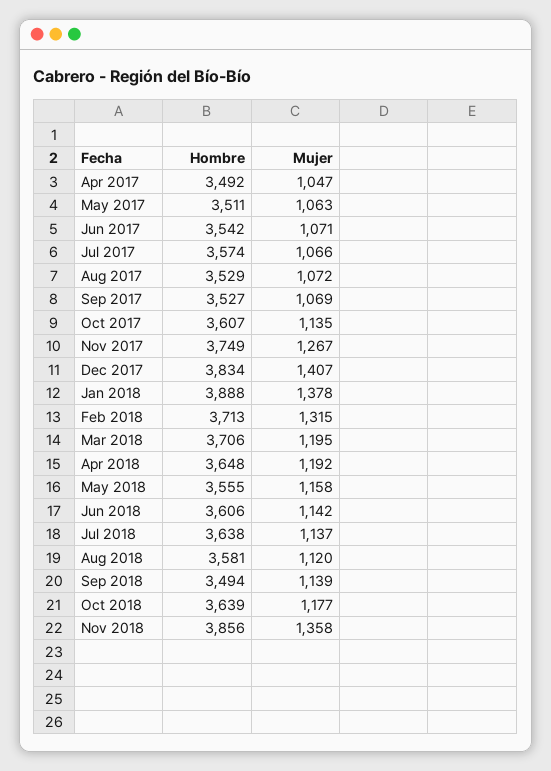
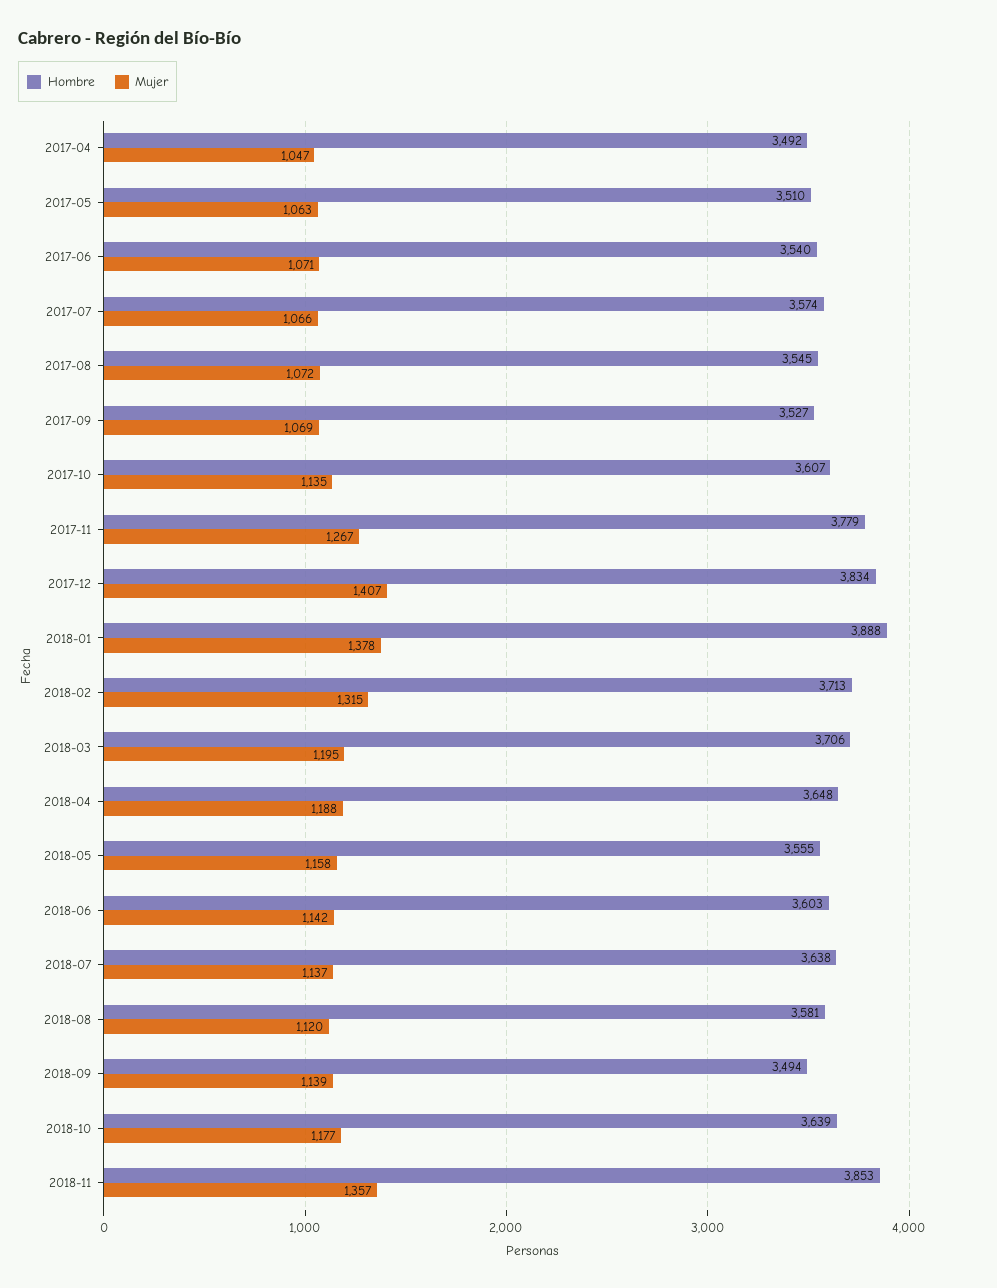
  {
    "Hombre": {
      "Apr 2017": 3492,
-     "May 2017": 3511,
+     "May 2017": 3510,
-     "Jun 2017": 3542,
+     "Jun 2017": 3540,
      "Jul 2017": 3574,
-     "Aug 2017": 3529,
+     "Aug 2017": 3545,
      "Sep 2017": 3527,
      "Oct 2017": 3607,
-     "Nov 2017": 3749,
+     "Nov 2017": 3779,
      "Dec 2017": 3834,
      "Jan 2018": 3888,
      "Feb 2018": 3713,
      "Mar 2018": 3706,
      "Apr 2018": 3648,
      "May 2018": 3555,
-     "Jun 2018": 3606,
+     "Jun 2018": 3603,
      "Jul 2018": 3638,
      "Aug 2018": 3581,
      "Sep 2018": 3494,
      "Oct 2018": 3639,
-     "Nov 2018": 3856
+     "Nov 2018": 3853
    },
    "Mujer": {
      "Apr 2017": 1047,
      "May 2017": 1063,
      "Jun 2017": 1071,
      "Jul 2017": 1066,
      "Aug 2017": 1072,
      "Sep 2017": 1069,
      "Oct 2017": 1135,
      "Nov 2017": 1267,
      "Dec 2017": 1407,
      "Jan 2018": 1378,
      "Feb 2018": 1315,
      "Mar 2018": 1195,
-     "Apr 2018": 1192,
+     "Apr 2018": 1188,
      "May 2018": 1158,
      "Jun 2018": 1142,
      "Jul 2018": 1137,
      "Aug 2018": 1120,
      "Sep 2018": 1139,
      "Oct 2018": 1177,
-     "Nov 2018": 1358
+     "Nov 2018": 1357
    }
  }

